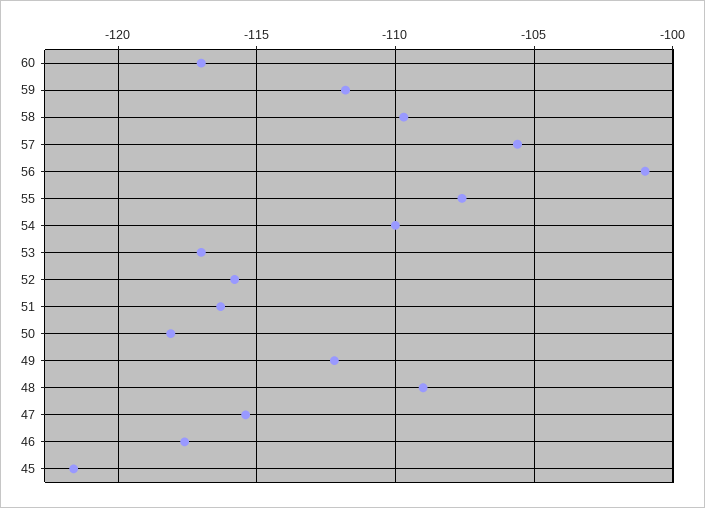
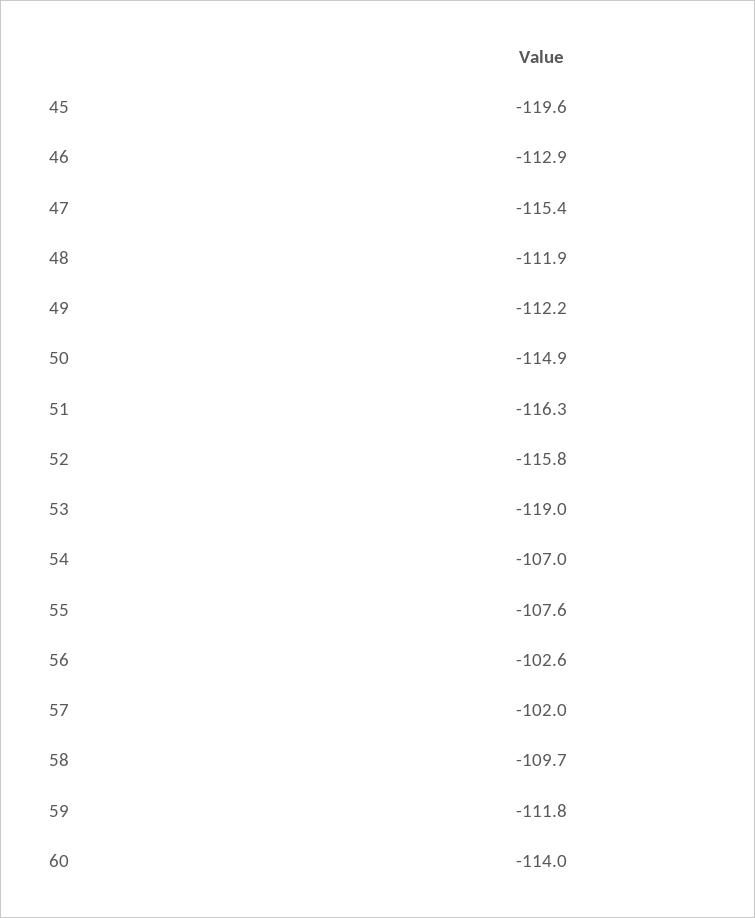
  {
-   "60": -117,
+   "60": -114,
    "59": -111.8,
    "58": -109.7,
-   "57": -105.5,
+   "57": -102,
-   "56": -101,
+   "56": -102.6,
    "55": -107.6,
-   "54": -110,
+   "54": -107,
-   "53": -117,
+   "53": -119,
    "52": -115.8,
    "51": -116.3,
-   "50": -118,
+   "50": -114.9,
    "49": -112.2,
-   "48": -109,
+   "48": -111.9,
    "47": -115.4,
-   "46": -117.5,
+   "46": -112.9,
-   "45": -121.5
+   "45": -119.6
  }

